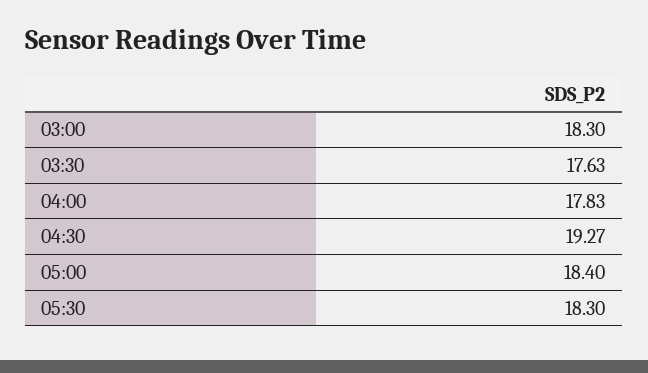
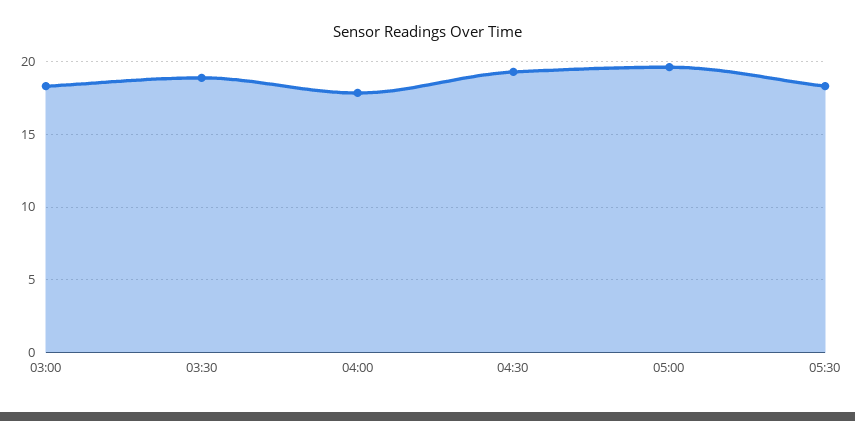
  {
    "03:00": 18.3,
-   "03:30": 17.63,
+   "03:30": 19,
    "04:00": 17.83,
    "04:30": 19.27,
-   "05:00": 18.4,
+   "05:00": 19.5,
    "05:30": 18.3
  }

